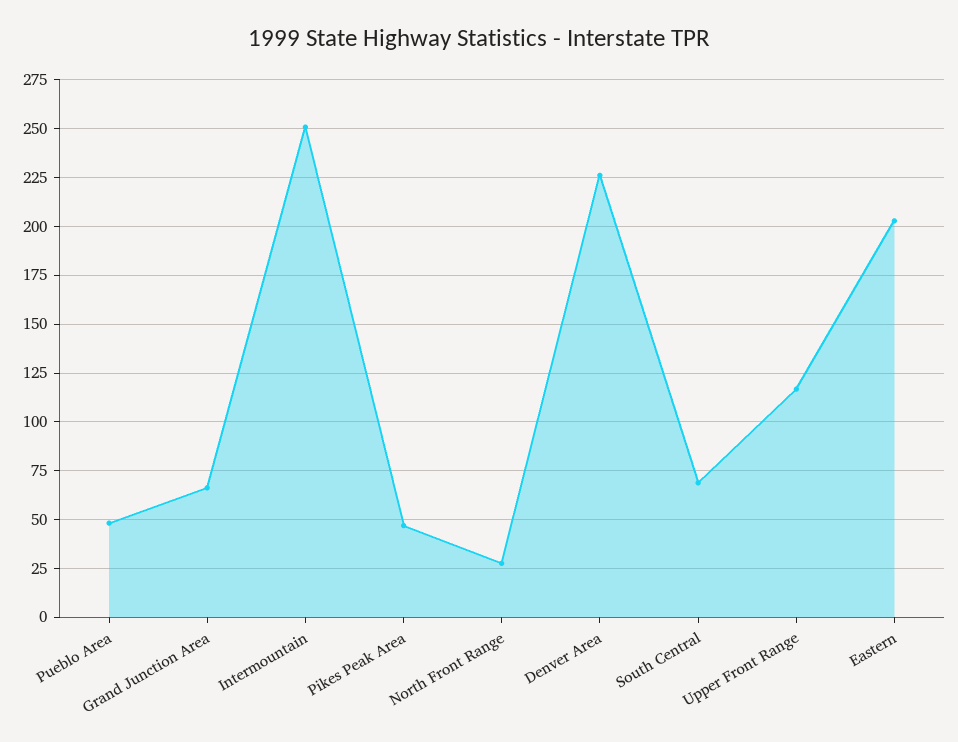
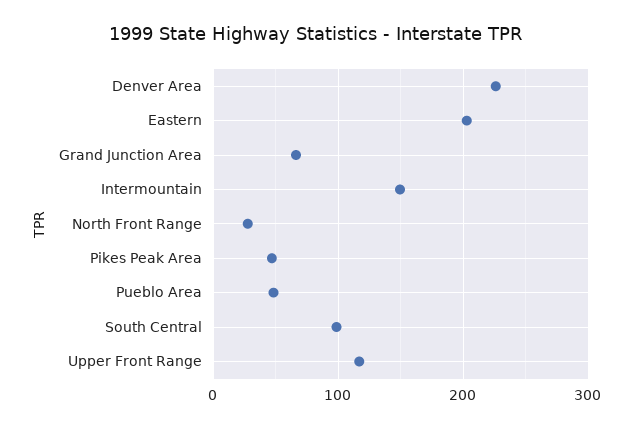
  {
    "Pueblo Area": 50,
    "Grand Junction Area": 65,
-   "Intermountain": 250,
+   "Intermountain": 150,
    "Pikes Peak Area": 45,
    "North Front Range": 30,
    "Denver Area": 225,
-   "South Central": 70,
+   "South Central": 100,
    "Upper Front Range": 115,
    "Eastern": 205
  }

